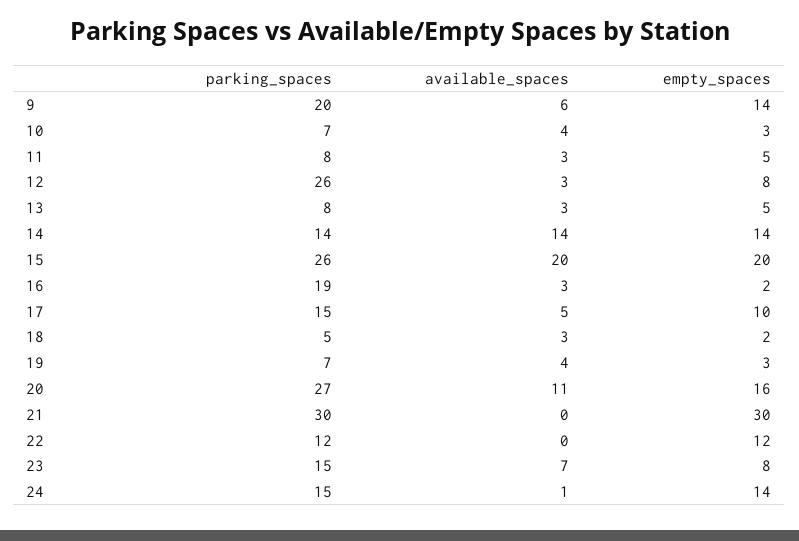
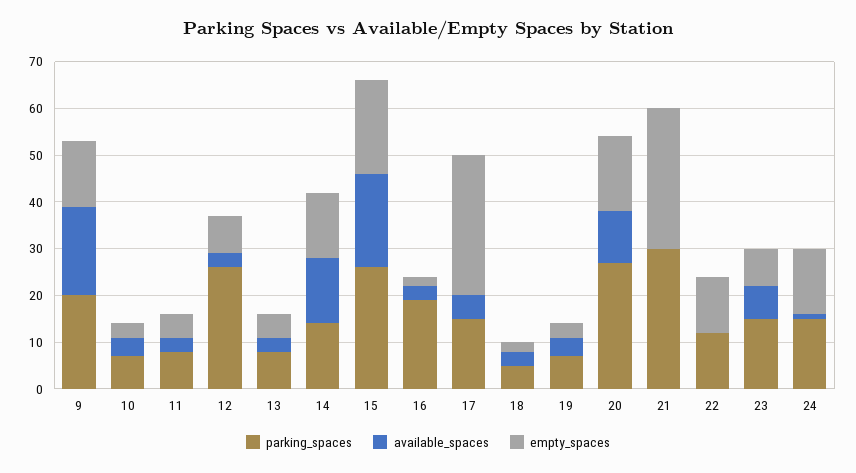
  {
    "parking_spaces": {
      "9": 20,
      "10": 7,
      "11": 8,
      "12": 26,
      "13": 8,
      "14": 14,
      "15": 26,
      "16": 19,
      "17": 15,
      "18": 5,
      "19": 7,
      "20": 27,
      "21": 30,
      "22": 12,
      "23": 15,
      "24": 15
    },
    "available_spaces": {
-     "9": 6,
+     "9": 20,
      "10": 4,
      "11": 3,
      "12": 3,
      "13": 3,
      "14": 14,
      "15": 20,
      "16": 3,
      "17": 5,
      "18": 3,
      "19": 4,
      "20": 11,
      "21": 0,
      "22": 0,
      "23": 7,
      "24": 1
    },
    "empty_spaces": {
      "9": 14,
      "10": 3,
      "11": 5,
      "12": 8,
      "13": 5,
      "14": 14,
      "15": 20,
      "16": 2,
-     "17": 10,
+     "17": 30,
      "18": 2,
      "19": 3,
      "20": 16,
      "21": 30,
      "22": 12,
      "23": 8,
      "24": 14
    }
  }

